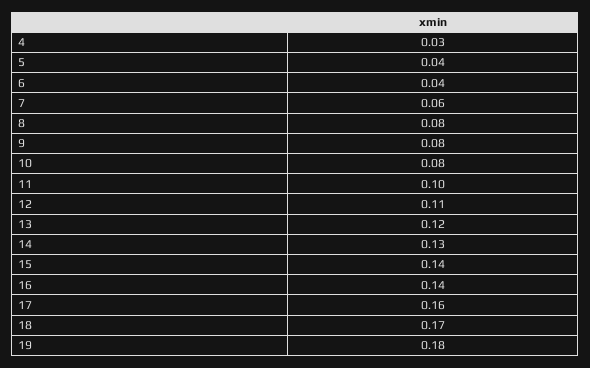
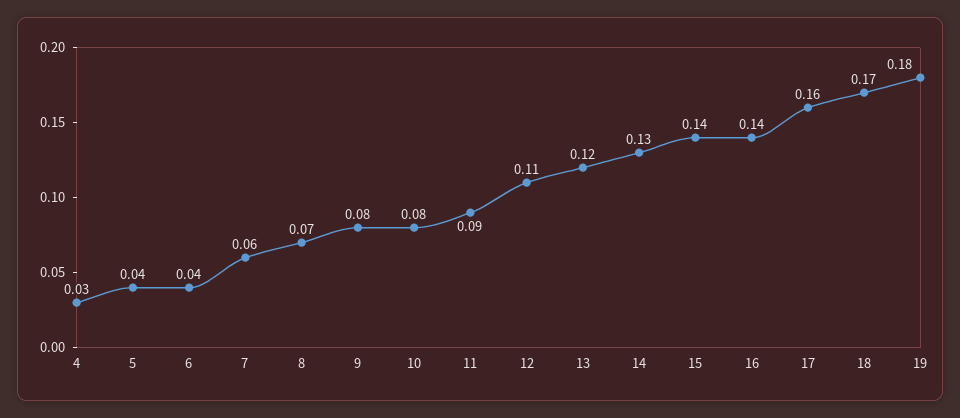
  {
    "4": 0.03,
    "5": 0.04,
    "6": 0.04,
    "7": 0.06,
-   "8": 0.08,
+   "8": 0.07,
    "9": 0.08,
    "10": 0.08,
-   "11": 0.1,
+   "11": 0.09,
    "12": 0.11,
    "13": 0.12,
    "14": 0.13,
    "15": 0.14,
    "16": 0.14,
    "17": 0.16,
    "18": 0.17,
    "19": 0.18
  }

